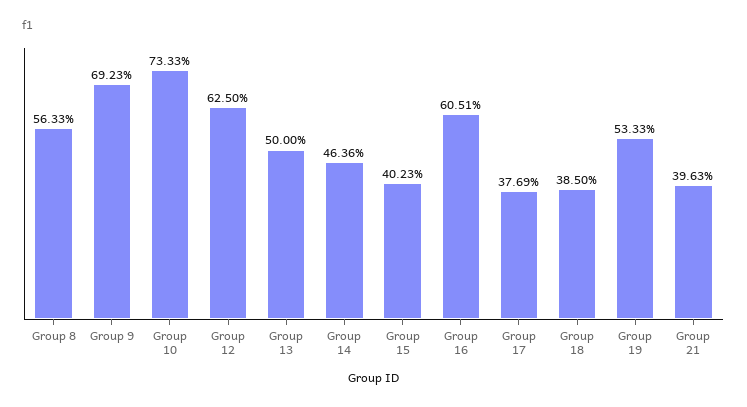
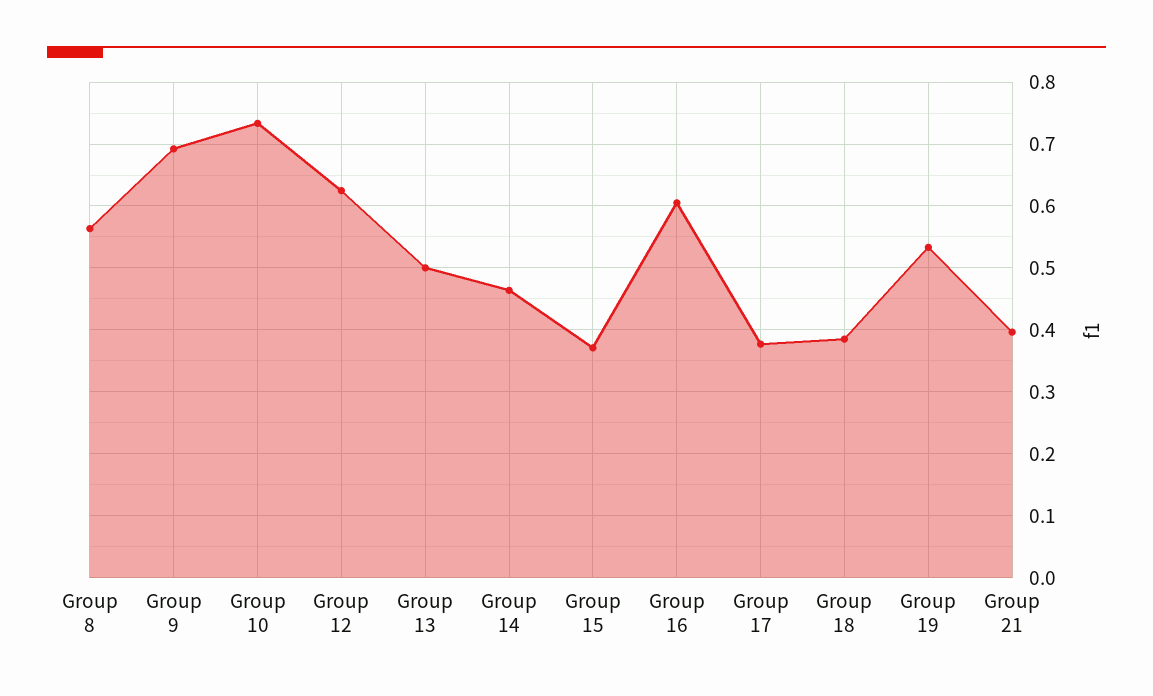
  {
    "Group 8": 0.5633,
    "Group 9": 0.6923,
    "Group 10": 0.7333,
    "Group 12": 0.625,
    "Group 13": 0.5,
    "Group 14": 0.4636,
-   "Group 15": 0.4023,
+   "Group 15": 0.37,
    "Group 16": 0.6051,
    "Group 17": 0.3769,
    "Group 18": 0.385,
    "Group 19": 0.5333,
    "Group 21": 0.3963
  }

